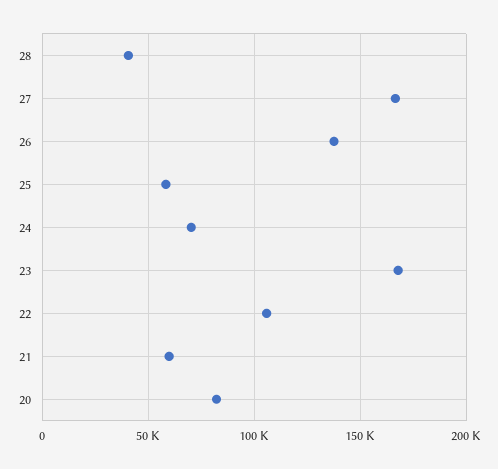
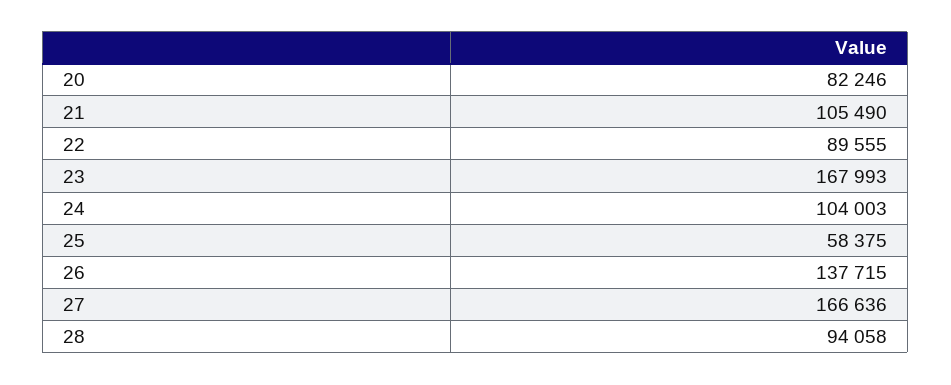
  {
-   "28": 40000,
+   "28": 94058,
    "27": 166636,
    "26": 137715,
    "25": 58375,
-   "24": 70000,
+   "24": 104003,
    "23": 167993,
-   "22": 105000,
+   "22": 89555,
-   "21": 60000,
+   "21": 105490,
    "20": 82246
  }

